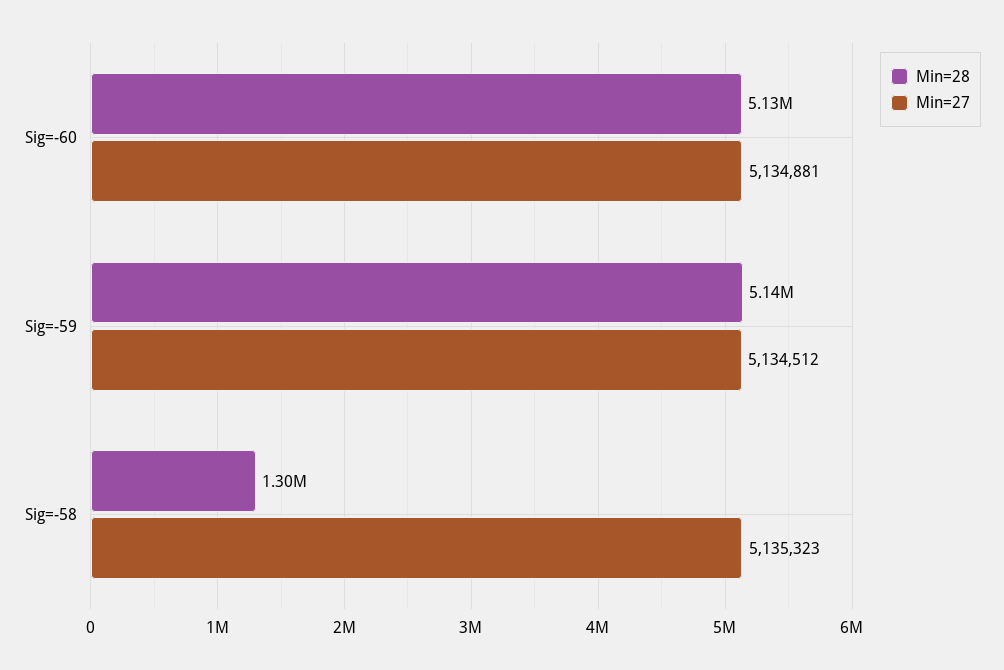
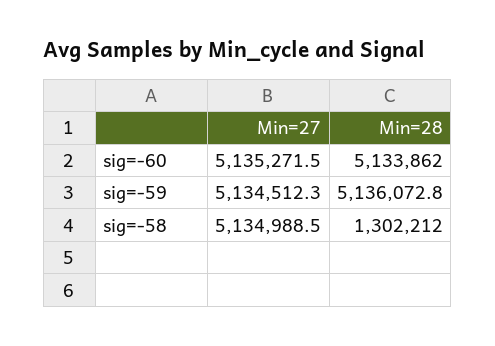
  {
    "Min=28": {
      "Sig=-60": 5133862,
      "Sig=-59": 5136072.8,
      "Sig=-58": 1302212
    },
    "Min=27": {
-     "Sig=-60": 5134881,
+     "Sig=-60": 5135271.5,
      "Sig=-59": 5134512.3,
-     "Sig=-58": 5135323
+     "Sig=-58": 5134988.5
    }
  }

